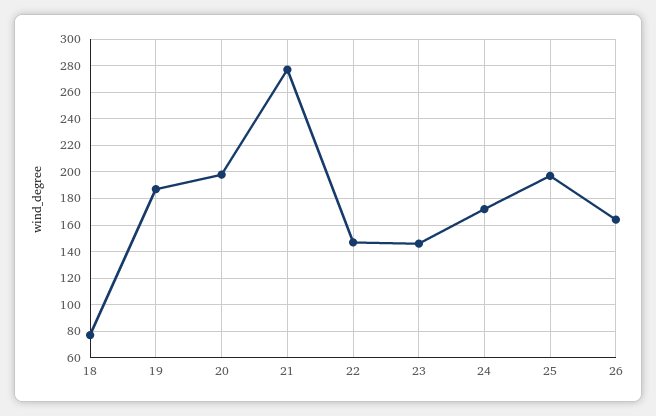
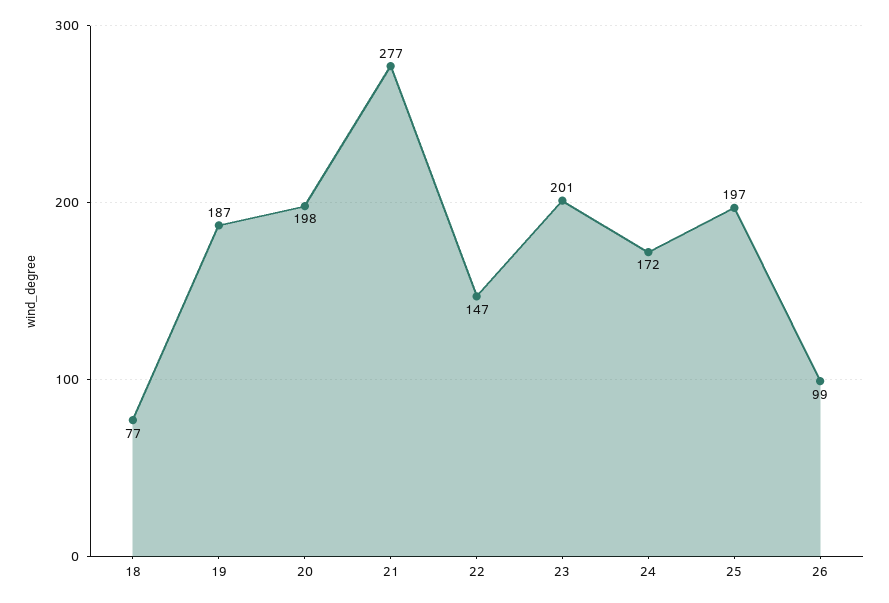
  {
    "18": 77,
    "19": 187,
    "20": 198,
    "21": 277,
    "22": 147,
-   "23": 145,
+   "23": 201,
    "24": 172,
    "25": 197,
-   "26": 165
+   "26": 99
  }

